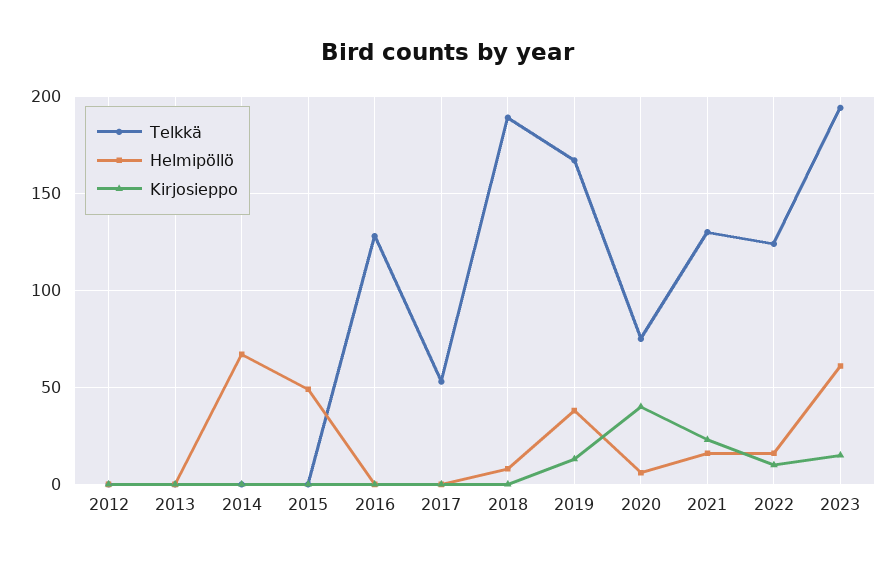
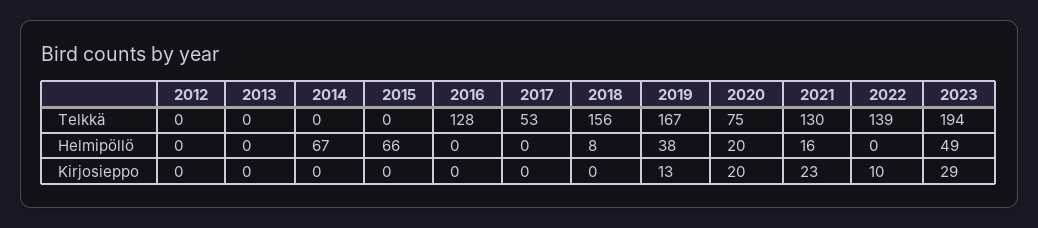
  {
    "Telkkä": {
      "2012": 0,
      "2013": 0,
      "2014": 0,
      "2015": 0,
      "2016": 128,
      "2017": 53,
-     "2018": 190,
+     "2018": 156,
      "2019": 167,
      "2020": 75,
      "2021": 130,
-     "2022": 125,
+     "2022": 139,
      "2023": 194
    },
    "Helmipöllö": {
      "2012": 0,
      "2013": 0,
      "2014": 67,
-     "2015": 50,
+     "2015": 66,
      "2016": 0,
      "2017": 0,
      "2018": 8,
      "2019": 38,
-     "2020": 5,
+     "2020": 20,
      "2021": 16,
-     "2022": 15,
+     "2022": 0,
-     "2023": 60
+     "2023": 49
    },
    "Kirjosieppo": {
      "2012": 0,
      "2013": 0,
      "2014": 0,
      "2015": 0,
      "2016": 0,
      "2017": 0,
      "2018": 0,
      "2019": 13,
-     "2020": 40,
+     "2020": 20,
      "2021": 23,
      "2022": 10,
-     "2023": 15
+     "2023": 29
    }
  }

